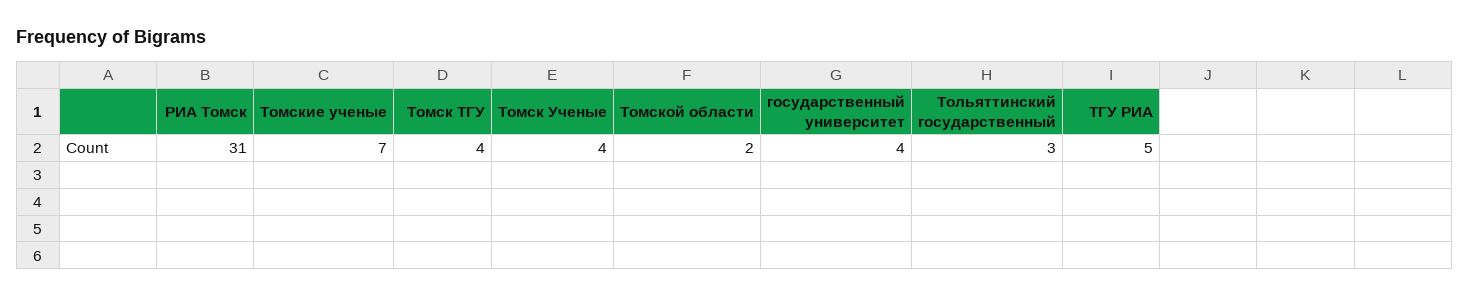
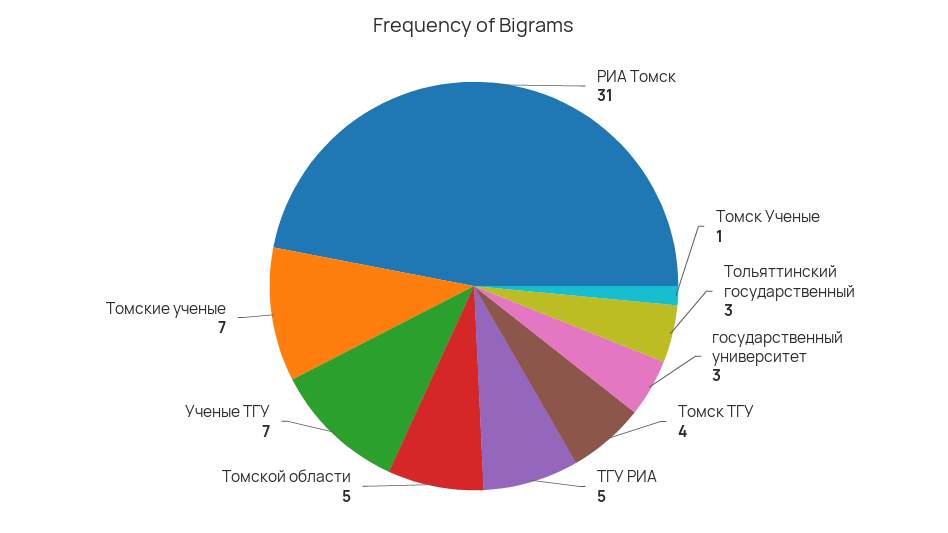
  {
    "РИА Томск": 31,
    "Томские ученые": 7,
    "Томск ТГУ": 4,
-   "Томск Ученые": 4,
+   "Томск Ученые": 1,
-   "Томской области": 2,
+   "Томской области": 5,
-   "государственный университет": 4,
+   "государственный университет": 3,
    "Тольяттинский государственный": 3,
-   "ТГУ РИА": 5
+   "ТГУ РИА": 5,
+   "Ученые ТГУ": 7
  }

